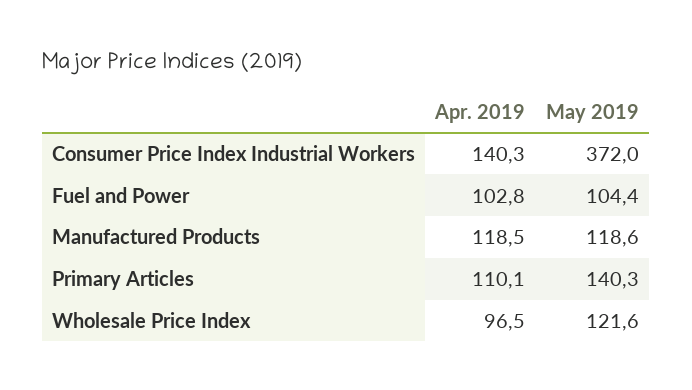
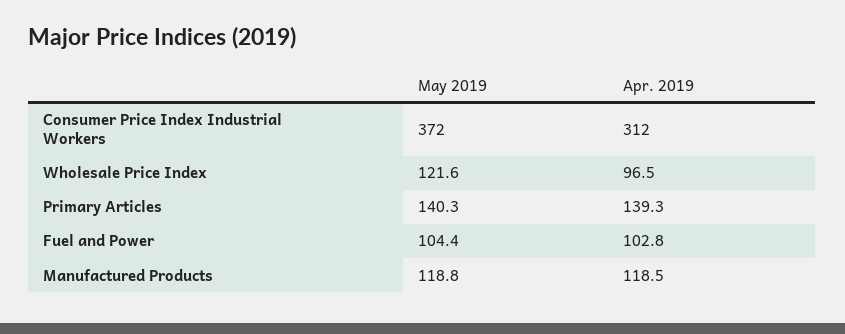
  {
    "Apr. 2019": {
-     "Consumer Price Index Industrial Workers": 140.3,
+     "Consumer Price Index Industrial Workers": 312,
      "Fuel and Power": 102.8,
      "Manufactured Products": 118.5,
-     "Primary Articles": 110.1,
+     "Primary Articles": 139.3,
      "Wholesale Price Index": 96.5
    },
    "May 2019": {
      "Consumer Price Index Industrial Workers": 372,
      "Fuel and Power": 104.4,
-     "Manufactured Products": 118.6,
+     "Manufactured Products": 118.8,
      "Primary Articles": 140.3,
      "Wholesale Price Index": 121.6
    }
  }

